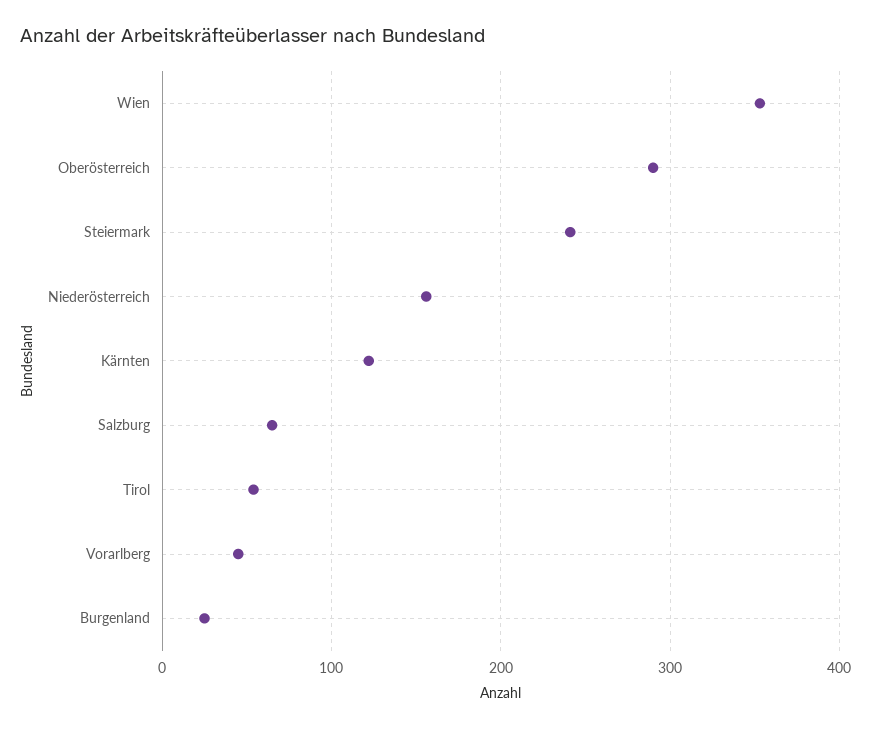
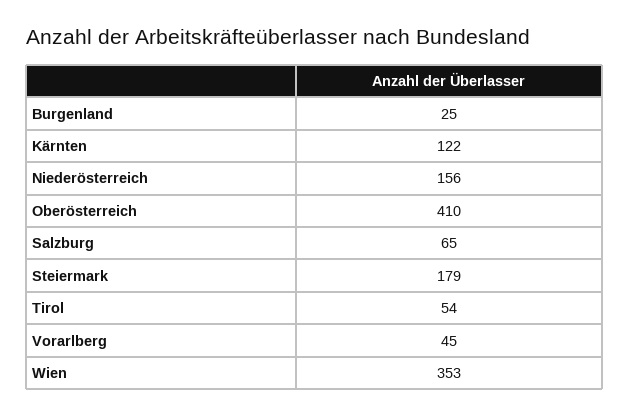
  {
    "Wien": 353,
-   "Oberösterreich": 290,
+   "Oberösterreich": 410,
-   "Steiermark": 240,
+   "Steiermark": 179,
    "Niederösterreich": 156,
    "Kärnten": 122,
    "Salzburg": 65,
    "Tirol": 54,
    "Vorarlberg": 45,
    "Burgenland": 25
  }

